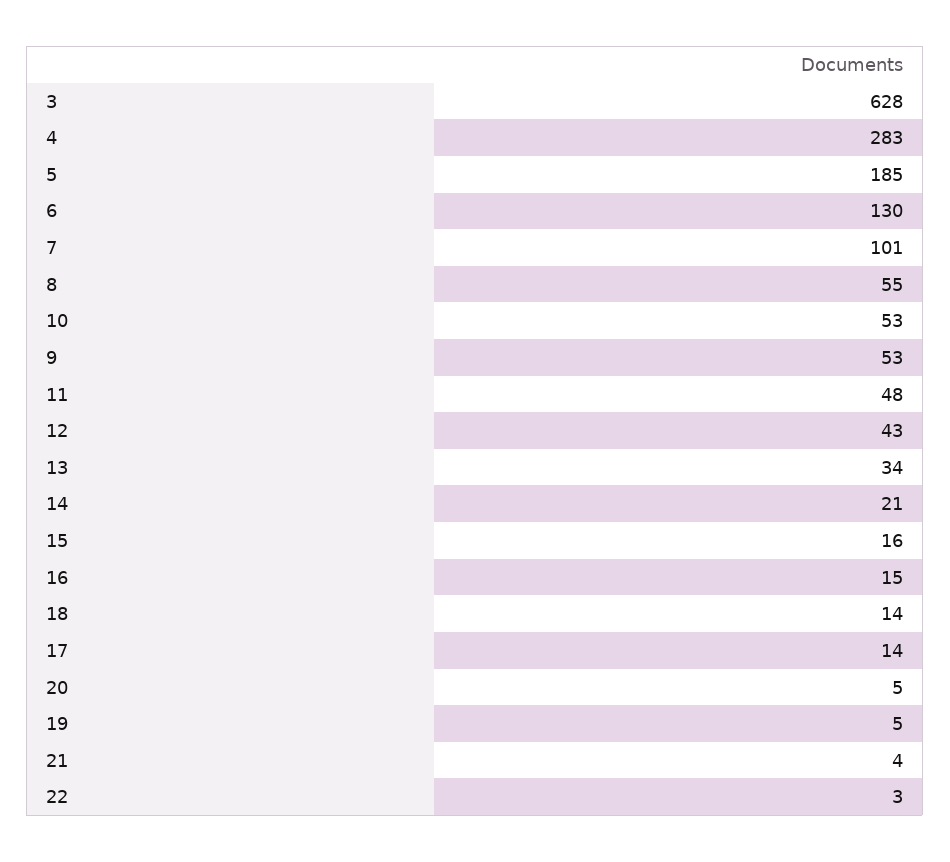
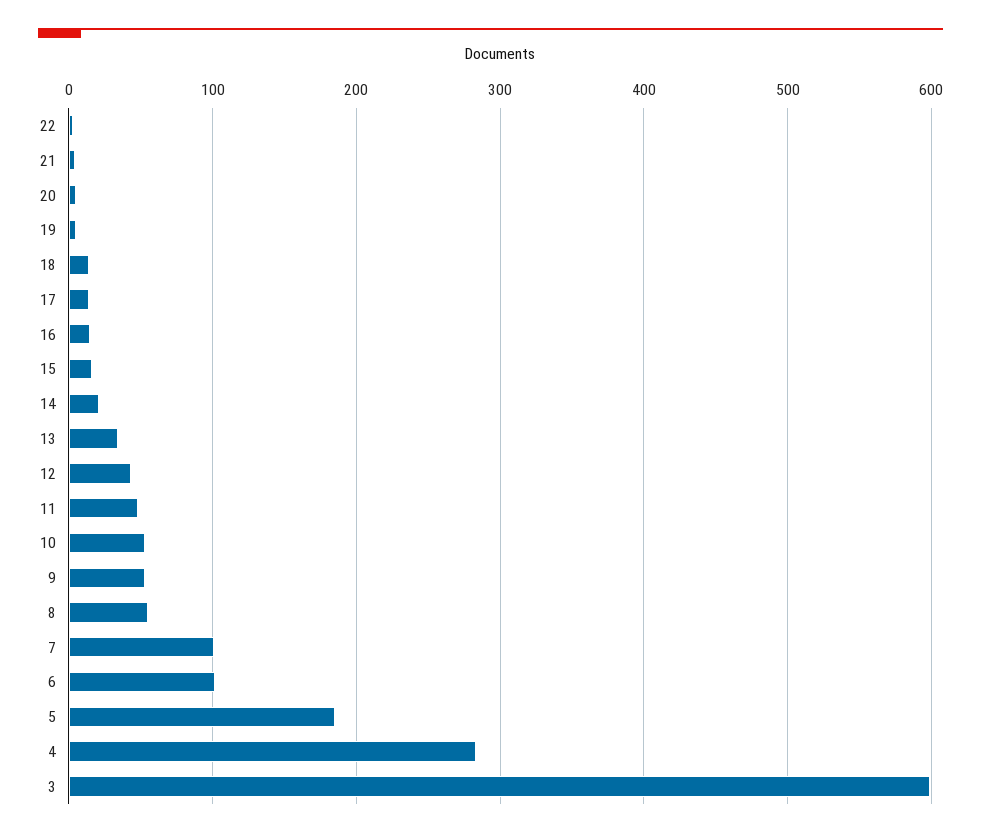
  {
-   "3": 628,
+   "3": 600,
    "4": 283,
    "5": 185,
-   "6": 130,
+   "6": 100,
    "7": 101,
    "8": 55,
    "10": 53,
    "9": 53,
    "11": 48,
    "12": 43,
    "13": 34,
    "14": 21,
    "15": 16,
    "16": 15,
    "18": 14,
    "17": 14,
    "20": 5,
    "19": 5,
    "21": 4,
    "22": 3
  }

